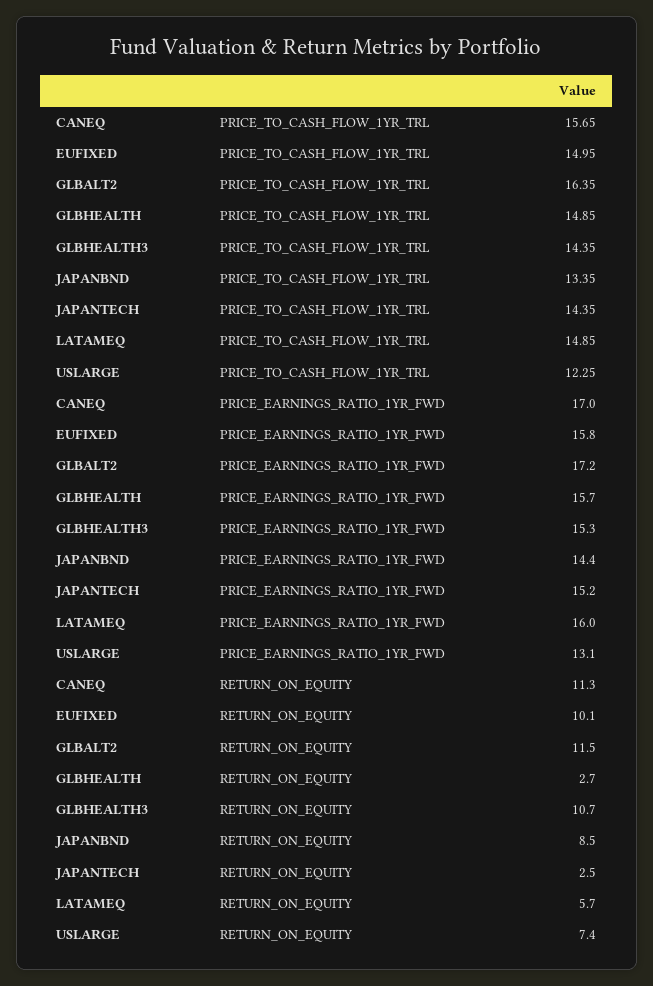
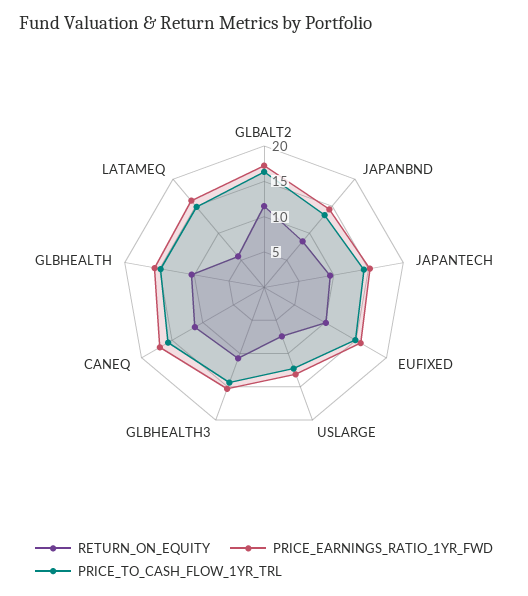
  {
    "PRICE_TO_CASH_FLOW_1YR_TRL": {
      "CANEQ": 15.65,
      "EUFIXED": 14.95,
      "GLBALT2": 16.35,
      "GLBHEALTH": 14.85,
      "GLBHEALTH3": 14.35,
      "JAPANBND": 13.35,
      "JAPANTECH": 14.35,
      "LATAMEQ": 14.85,
      "USLARGE": 12.25
    },
    "PRICE_EARNINGS_RATIO_1YR_FWD": {
      "CANEQ": 17,
      "EUFIXED": 15.8,
      "GLBALT2": 17.2,
      "GLBHEALTH": 15.7,
      "GLBHEALTH3": 15.3,
      "JAPANBND": 14.4,
      "JAPANTECH": 15.2,
      "LATAMEQ": 16,
      "USLARGE": 13.1
    },
    "RETURN_ON_EQUITY": {
      "CANEQ": 11.3,
      "EUFIXED": 10.1,
      "GLBALT2": 11.5,
-     "GLBHEALTH": 2.7,
+     "GLBHEALTH": 10,
      "GLBHEALTH3": 10.7,
      "JAPANBND": 8.5,
-     "JAPANTECH": 2.5,
+     "JAPANTECH": 10,
      "LATAMEQ": 5.7,
      "USLARGE": 7.4
    }
  }

